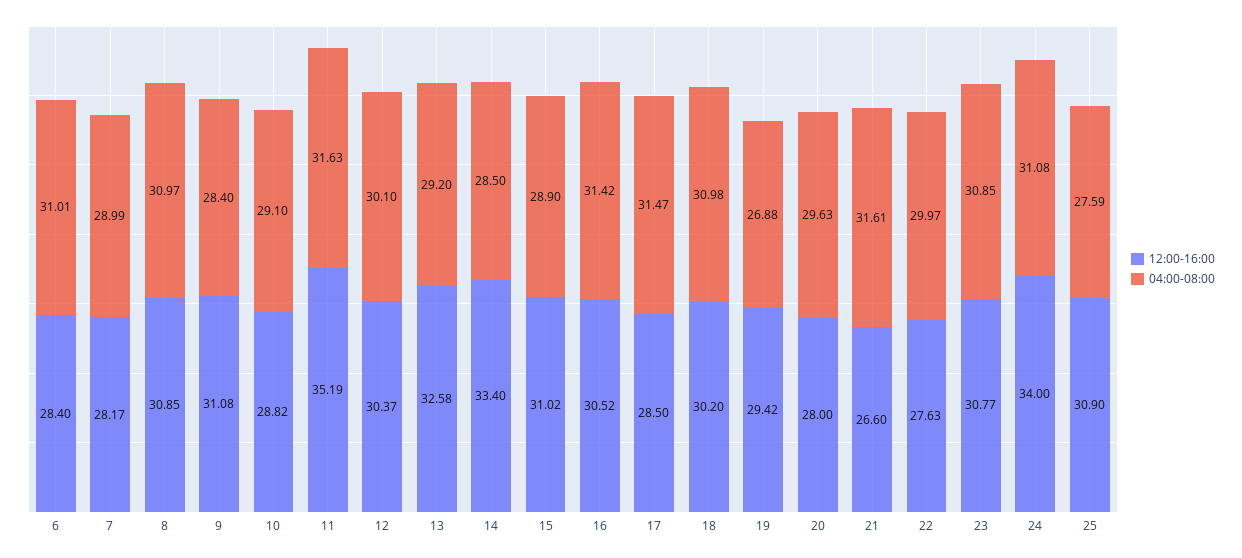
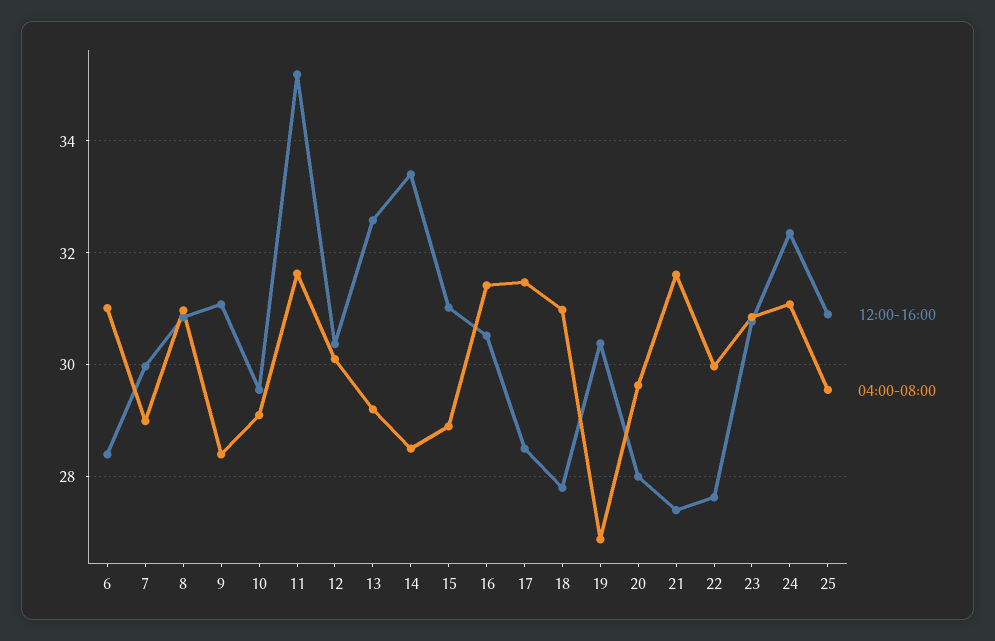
  {
    "12:00-16:00": {
      "6": 28.4,
-     "7": 28.17,
+     "7": 30,
      "8": 30.85,
      "9": 31.08,
-     "10": 28.82,
+     "10": 29.6,
      "11": 35.19,
      "12": 30.37,
      "13": 32.58,
      "14": 33.4,
      "15": 31.02,
      "16": 30.52,
      "17": 28.5,
-     "18": 30.2,
+     "18": 27.8,
-     "19": 29.42,
+     "19": 30.4,
      "20": 28,
-     "21": 26.6,
+     "21": 27.4,
      "22": 27.63,
      "23": 30.77,
-     "24": 34,
+     "24": 32.4,
      "25": 30.9
    },
    "04:00-08:00": {
      "6": 31.01,
      "7": 28.99,
      "8": 30.97,
      "9": 28.4,
      "10": 29.1,
      "11": 31.63,
      "12": 30.1,
      "13": 29.2,
      "14": 28.5,
      "15": 28.9,
      "16": 31.42,
      "17": 31.47,
      "18": 30.98,
      "19": 26.88,
      "20": 29.63,
      "21": 31.61,
      "22": 29.97,
      "23": 30.85,
      "24": 31.08,
-     "25": 27.59
+     "25": 29.6
    }
  }

